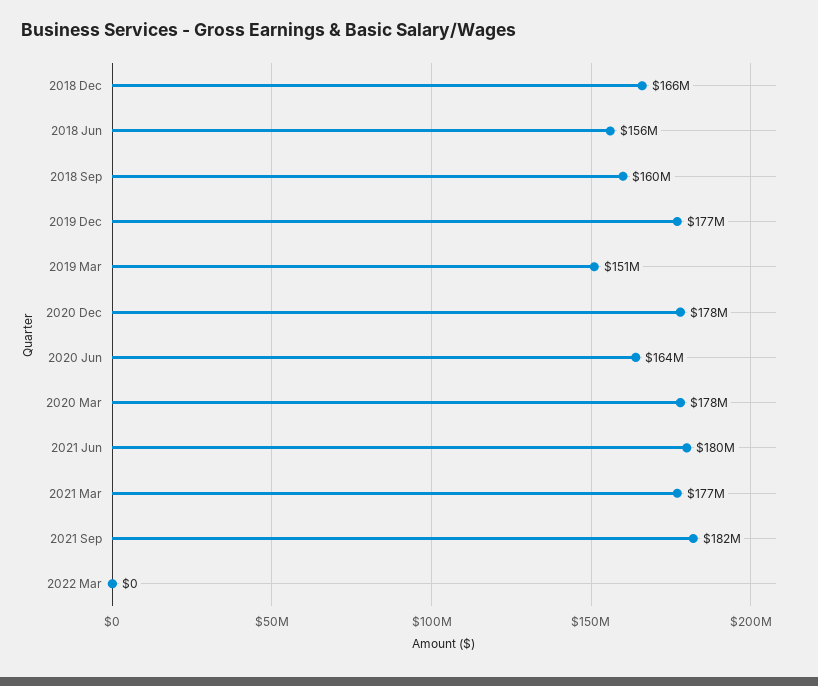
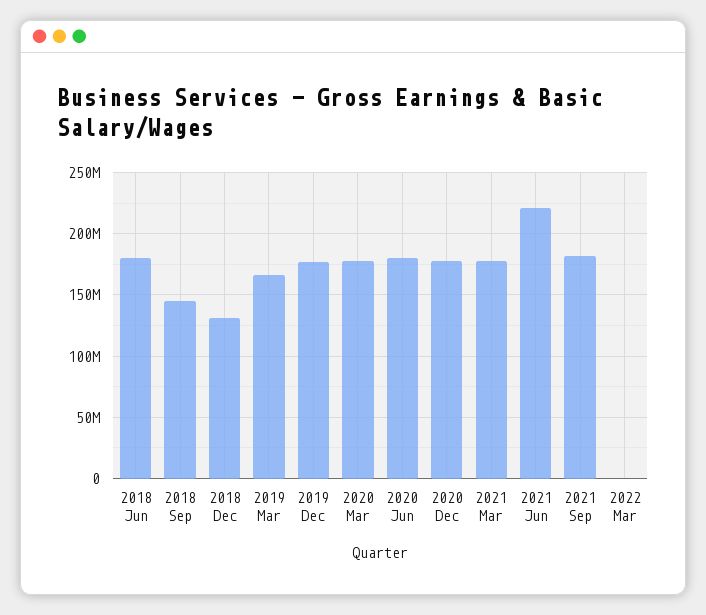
  {
-   "2018 Dec": 166000000,
+   "2018 Dec": 130000000,
-   "2018 Jun": 156000000,
+   "2018 Jun": 180000000,
-   "2018 Sep": 160000000,
+   "2018 Sep": 145000000,
    "2019 Dec": 177000000,
-   "2019 Mar": 151000000,
+   "2019 Mar": 165000000,
    "2020 Dec": 178000000,
-   "2020 Jun": 164000000,
+   "2020 Jun": 180000000,
    "2020 Mar": 178000000,
-   "2021 Jun": 180000000,
+   "2021 Jun": 220000000,
    "2021 Mar": 177000000,
    "2021 Sep": 182000000,
    "2022 Mar": 0
  }

